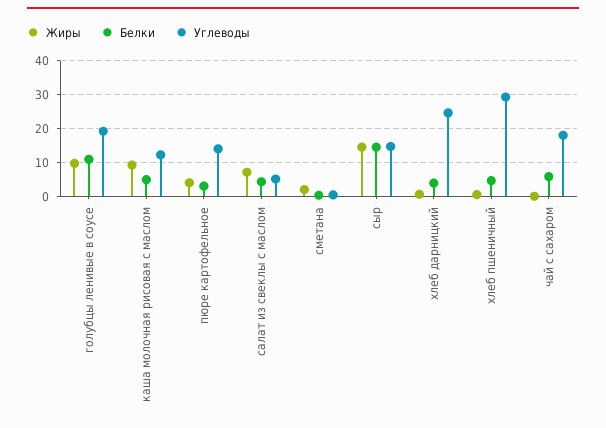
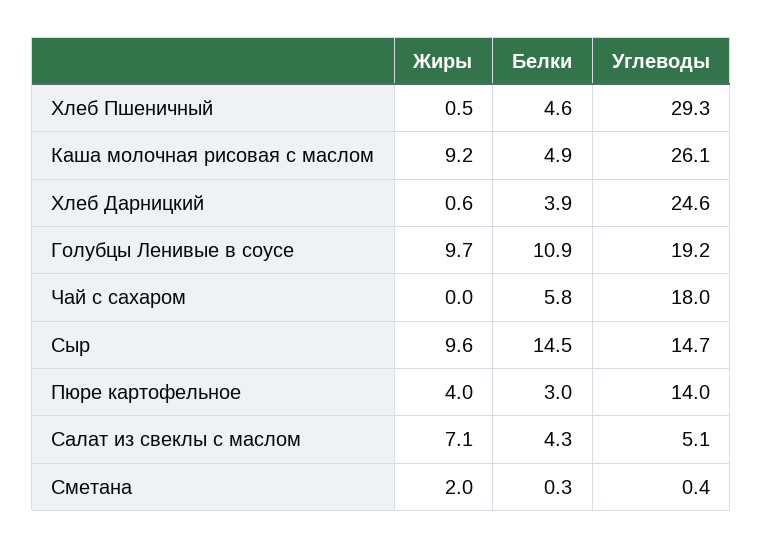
  {
    "Жиры": {
      "голубцы ленивые в соусе": 9.7,
      "каша молочная рисовая с маслом": 9.2,
      "пюре картофельное": 4,
      "салат из свеклы с маслом": 7.1,
      "сметана": 2,
-     "сыр": 14,
+     "сыр": 9.6,
      "хлеб дарницкий": 0.6,
      "хлеб пшеничный": 0.5,
      "чай с сахаром": 0
    },
    "Белки": {
      "голубцы ленивые в соусе": 10.9,
      "каша молочная рисовая с маслом": 4.9,
      "пюре картофельное": 3,
      "салат из свеклы с маслом": 4.3,
      "сметана": 0.3,
      "сыр": 14.5,
      "хлеб дарницкий": 3.9,
      "хлеб пшеничный": 4.6,
      "чай с сахаром": 5.8
    },
    "Углеводы": {
      "голубцы ленивые в соусе": 19.2,
-     "каша молочная рисовая с маслом": 12,
+     "каша молочная рисовая с маслом": 26.1,
      "пюре картофельное": 14,
      "салат из свеклы с маслом": 5.1,
      "сметана": 0.4,
      "сыр": 14.7,
      "хлеб дарницкий": 24.6,
      "хлеб пшеничный": 29.3,
      "чай с сахаром": 18
    }
  }

